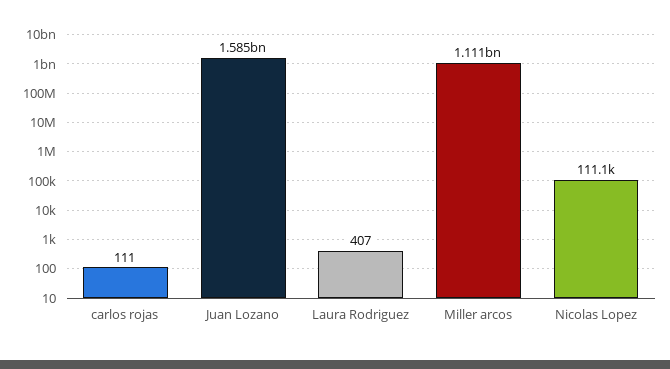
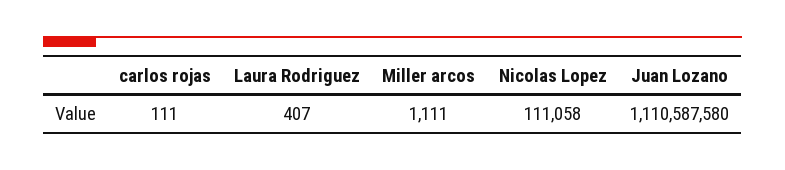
  {
    "carlos rojas": 111,
-   "Juan Lozano": 1585000000,
+   "Juan Lozano": 1110587580,
    "Laura Rodriguez": 407,
-   "Miller arcos": 1111000000,
+   "Miller arcos": 1111,
    "Nicolas Lopez": 111058
  }

